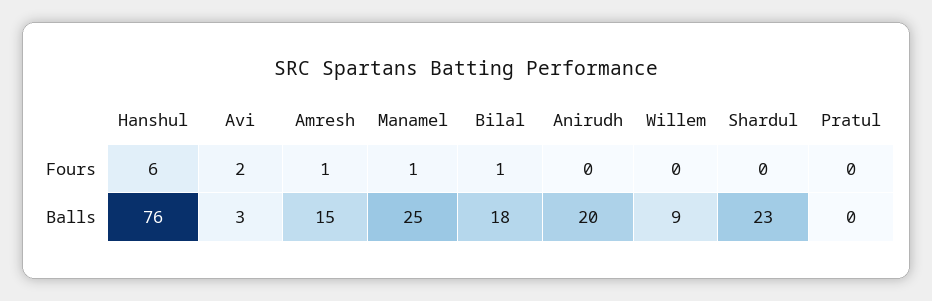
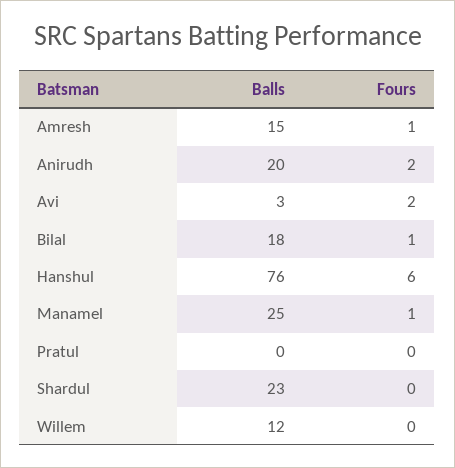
  {
    "Hanshul": {
      "Fours": 6,
      "Balls": 76
    },
    "Avi": {
      "Fours": 2,
      "Balls": 3
    },
    "Amresh": {
      "Fours": 1,
      "Balls": 15
    },
    "Manamel": {
      "Fours": 1,
      "Balls": 25
    },
    "Bilal": {
      "Fours": 1,
      "Balls": 18
    },
    "Anirudh": {
-     "Fours": 0,
+     "Fours": 2,
      "Balls": 20
    },
    "Willem": {
      "Fours": 0,
-     "Balls": 9
+     "Balls": 12
    },
    "Shardul": {
      "Fours": 0,
      "Balls": 23
    },
    "Pratul": {
      "Fours": 0,
      "Balls": 0
    }
  }

